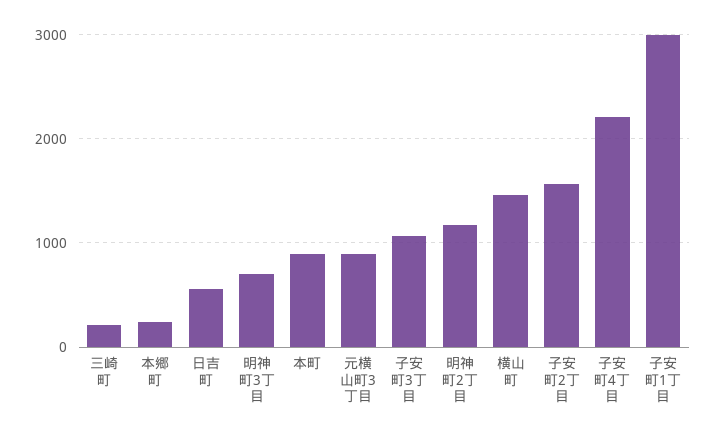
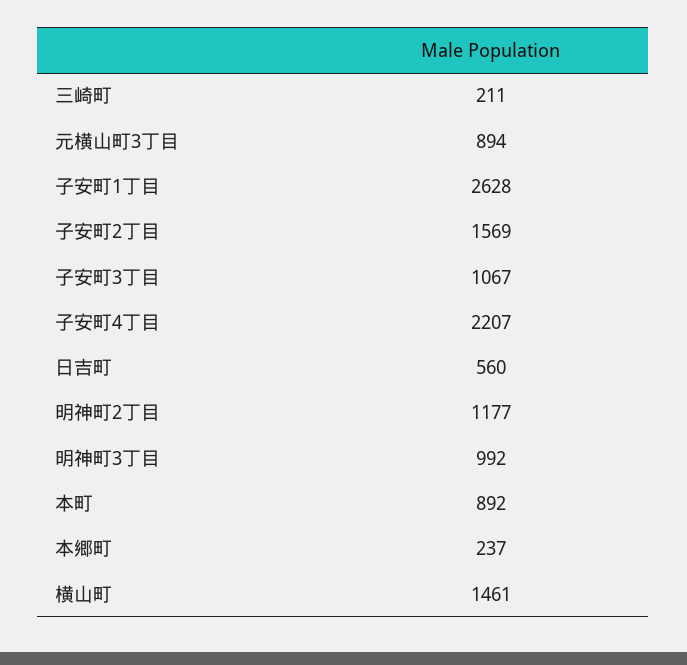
  {
    "三崎町": 211,
    "本郷町": 237,
    "日吉町": 560,
-   "明神町3丁目": 700,
+   "明神町3丁目": 992,
    "本町": 892,
    "元横山町3丁目": 894,
    "子安町3丁目": 1067,
    "明神町2丁目": 1177,
    "横山町": 1461,
    "子安町2丁目": 1569,
    "子安町4丁目": 2207,
-   "子安町1丁目": 3000
+   "子安町1丁目": 2628
  }

